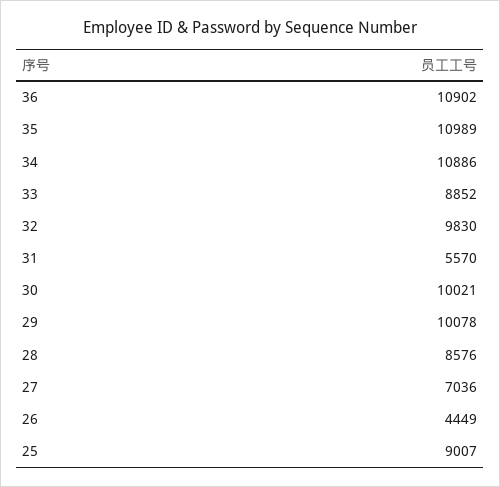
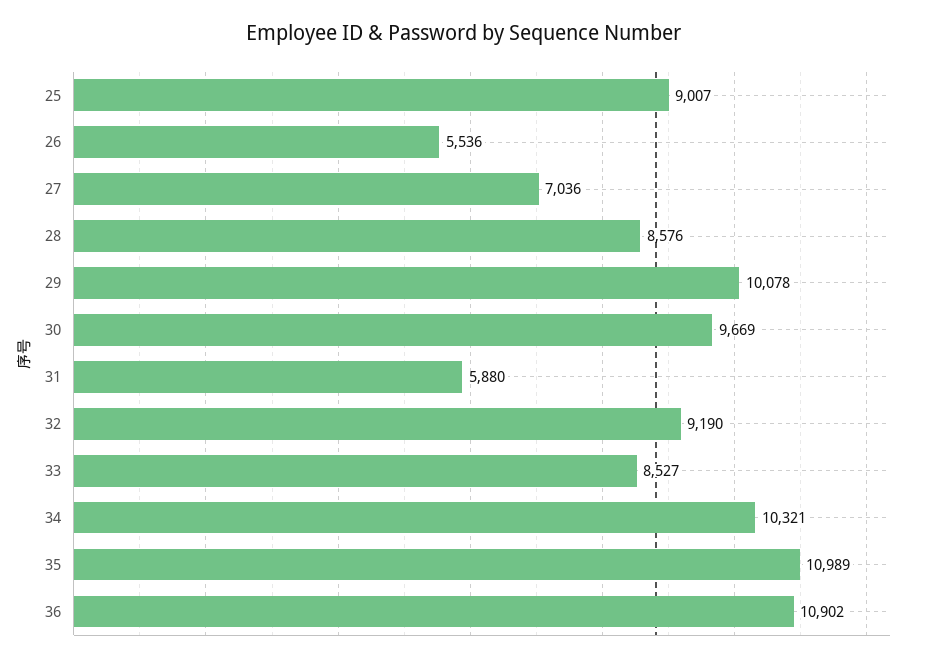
  {
    "36": 10902,
    "35": 10989,
-   "34": 10886,
+   "34": 10321,
-   "33": 8852,
+   "33": 8527,
-   "32": 9830,
+   "32": 9190,
-   "31": 5570,
+   "31": 5880,
-   "30": 10021,
+   "30": 9669,
    "29": 10078,
    "28": 8576,
    "27": 7036,
-   "26": 4449,
+   "26": 5536,
    "25": 9007
  }

